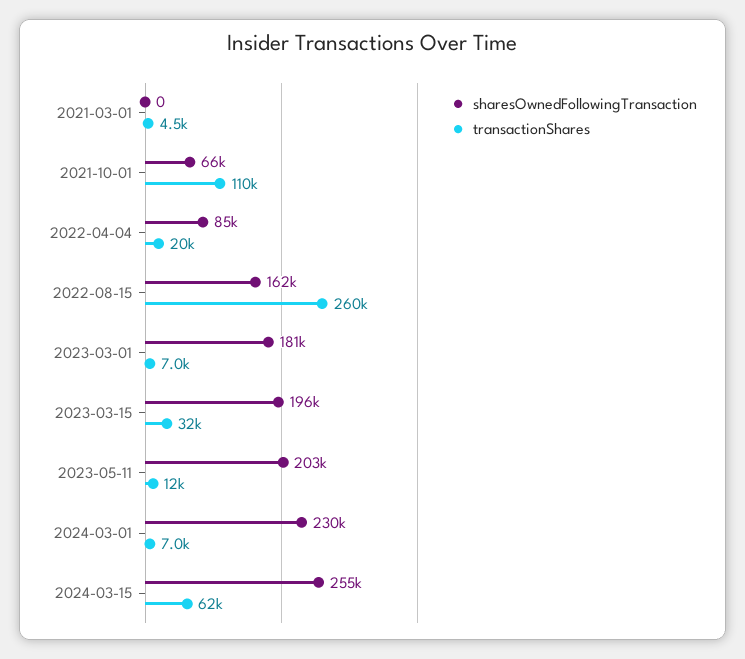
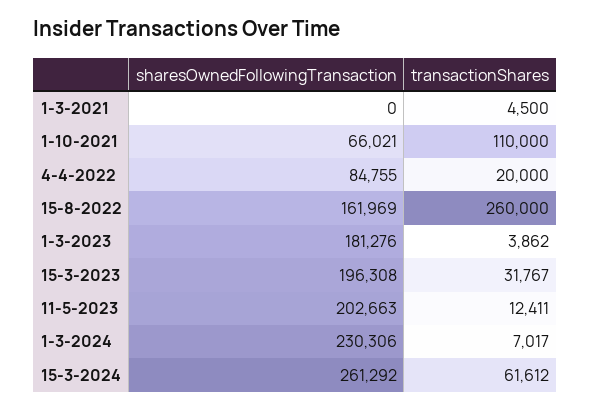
  {
    "sharesOwnedFollowingTransaction": {
      "2021-03-01": 0,
      "2021-10-01": 66021,
      "2022-04-04": 84755,
      "2022-08-15": 161969,
      "2023-03-01": 181276,
      "2023-03-15": 196308,
      "2023-05-11": 202663,
      "2024-03-01": 230306,
-     "2024-03-15": 255000
+     "2024-03-15": 261292
    },
    "transactionShares": {
      "2021-03-01": 4500,
      "2021-10-01": 110000,
      "2022-04-04": 20000,
      "2022-08-15": 260000,
-     "2023-03-01": 7000,
+     "2023-03-01": 3862,
      "2023-03-15": 31767,
      "2023-05-11": 12411,
      "2024-03-01": 7017,
      "2024-03-15": 61612
    }
  }

